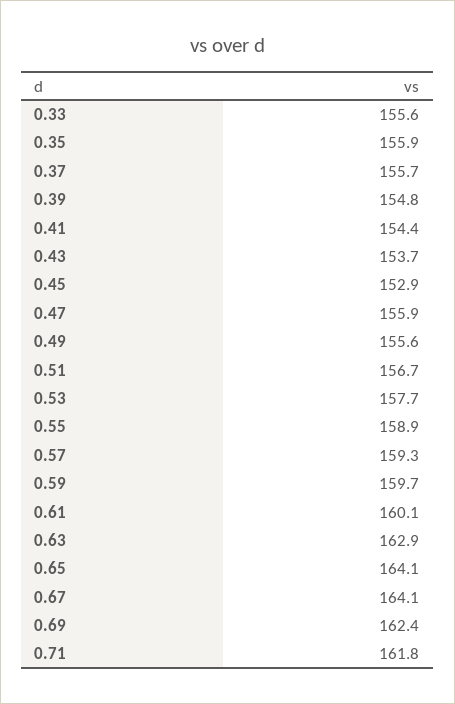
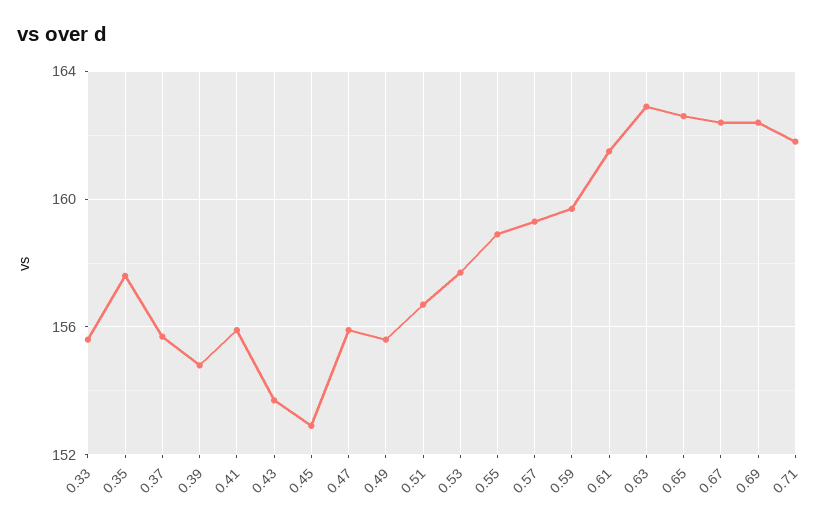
  {
    "0.33": 155.6,
-   "0.35": 155.9,
+   "0.35": 157.5,
    "0.37": 155.7,
    "0.39": 154.8,
-   "0.41": 154.4,
+   "0.41": 156,
    "0.43": 153.7,
    "0.45": 152.9,
    "0.47": 155.9,
    "0.49": 155.6,
    "0.51": 156.7,
    "0.53": 157.7,
    "0.55": 158.9,
    "0.57": 159.3,
    "0.59": 159.7,
-   "0.61": 160.1,
+   "0.61": 161.5,
    "0.63": 162.9,
-   "0.65": 164.1,
+   "0.65": 162.5,
-   "0.67": 164.1,
+   "0.67": 162.5,
    "0.69": 162.4,
    "0.71": 161.8
  }

